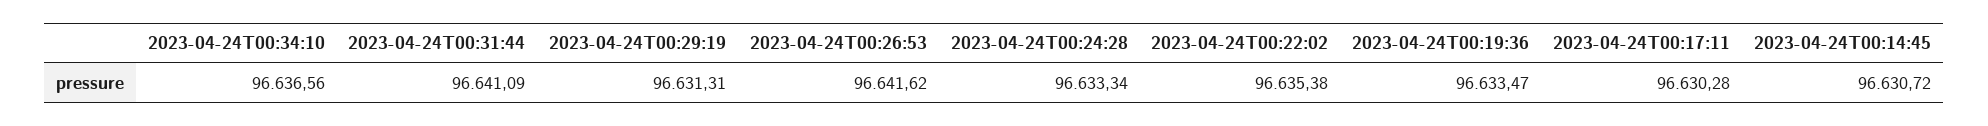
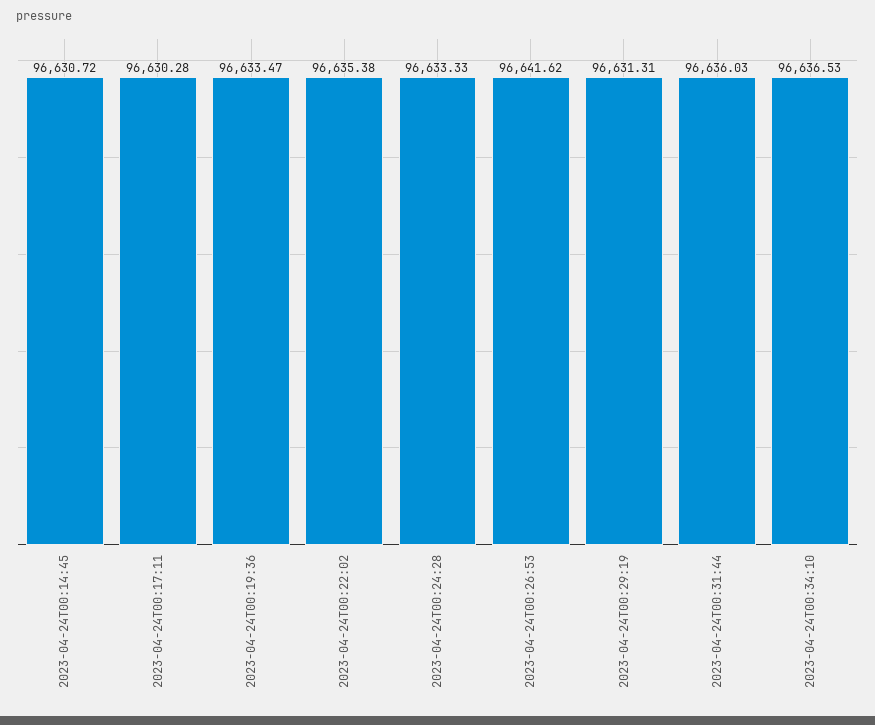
  {
-   "2023-04-24T00:34:10": 96636.56,
+   "2023-04-24T00:34:10": 96636.53,
-   "2023-04-24T00:31:44": 96641.09,
+   "2023-04-24T00:31:44": 96636.03,
    "2023-04-24T00:29:19": 96631.31,
    "2023-04-24T00:26:53": 96641.62,
-   "2023-04-24T00:24:28": 96633.34,
+   "2023-04-24T00:24:28": 96633.33,
    "2023-04-24T00:22:02": 96635.38,
    "2023-04-24T00:19:36": 96633.47,
    "2023-04-24T00:17:11": 96630.28,
    "2023-04-24T00:14:45": 96630.72
  }

